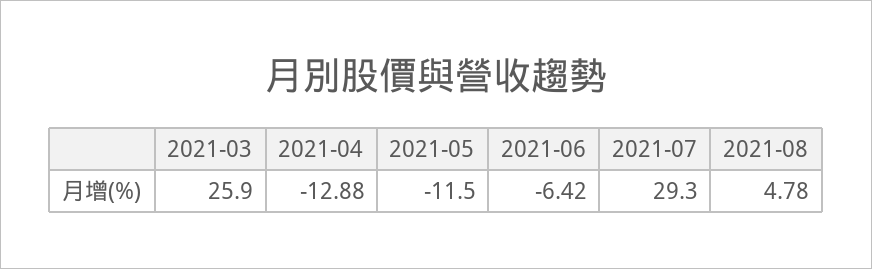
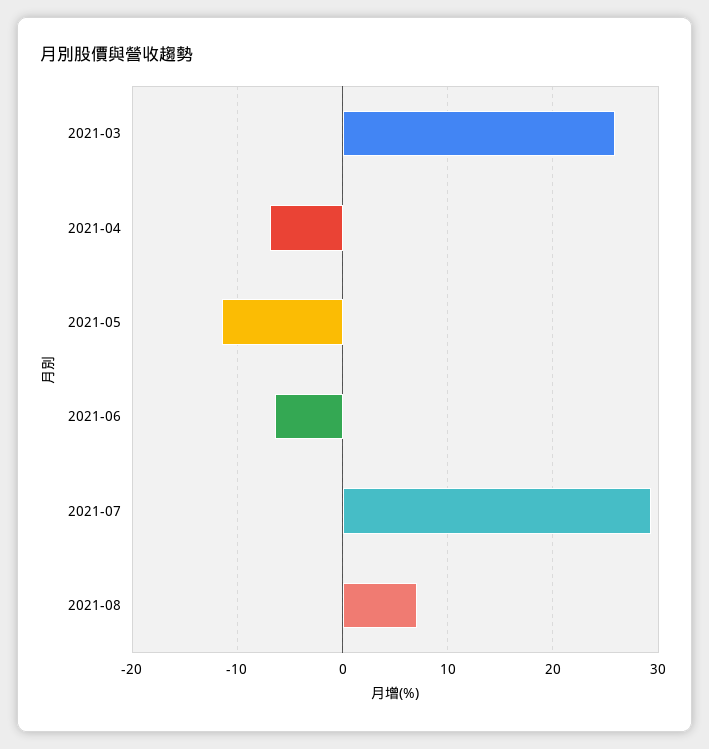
  {
    "2021-03": 25.9,
-   "2021-04": -12.88,
+   "2021-04": -7,
    "2021-05": -11.5,
    "2021-06": -6.42,
    "2021-07": 29.3,
-   "2021-08": 4.78
+   "2021-08": 7
  }

